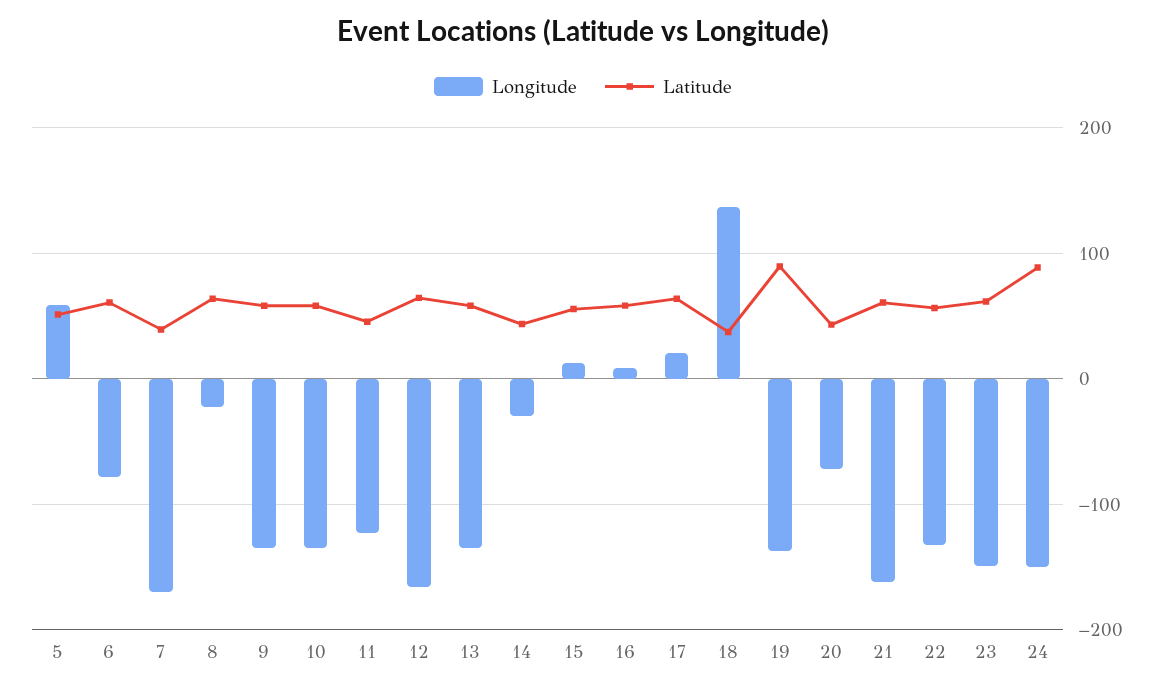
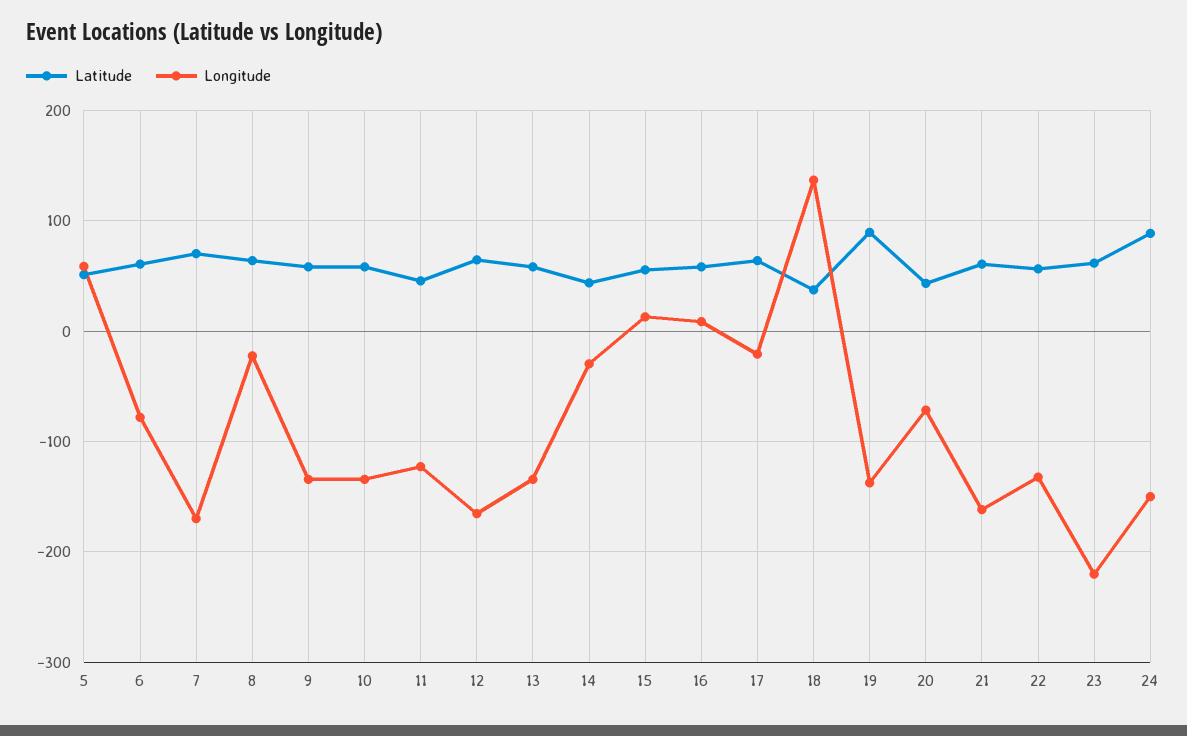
  {
    "Longitude": {
      "5": 60,
      "6": -80,
      "7": -170,
      "8": -20,
      "9": -130,
      "10": -130,
      "11": -120,
      "12": -170,
      "13": -130,
      "14": -30,
      "15": 10,
      "16": 10,
-     "17": 20,
+     "17": -20,
      "18": 140,
      "19": -140,
      "20": -70,
      "21": -160,
      "22": -130,
-     "23": -150,
+     "23": -220,
      "24": -150
    },
    "Latitude": {
      "5": 50,
      "6": 60,
-     "7": 40,
+     "7": 70,
      "8": 60,
      "9": 60,
      "10": 60,
      "11": 50,
      "12": 60,
      "13": 60,
      "14": 40,
      "15": 60,
      "16": 60,
      "17": 60,
      "18": 40,
      "19": 90,
      "20": 40,
      "21": 60,
      "22": 60,
      "23": 60,
      "24": 90
    }
  }

